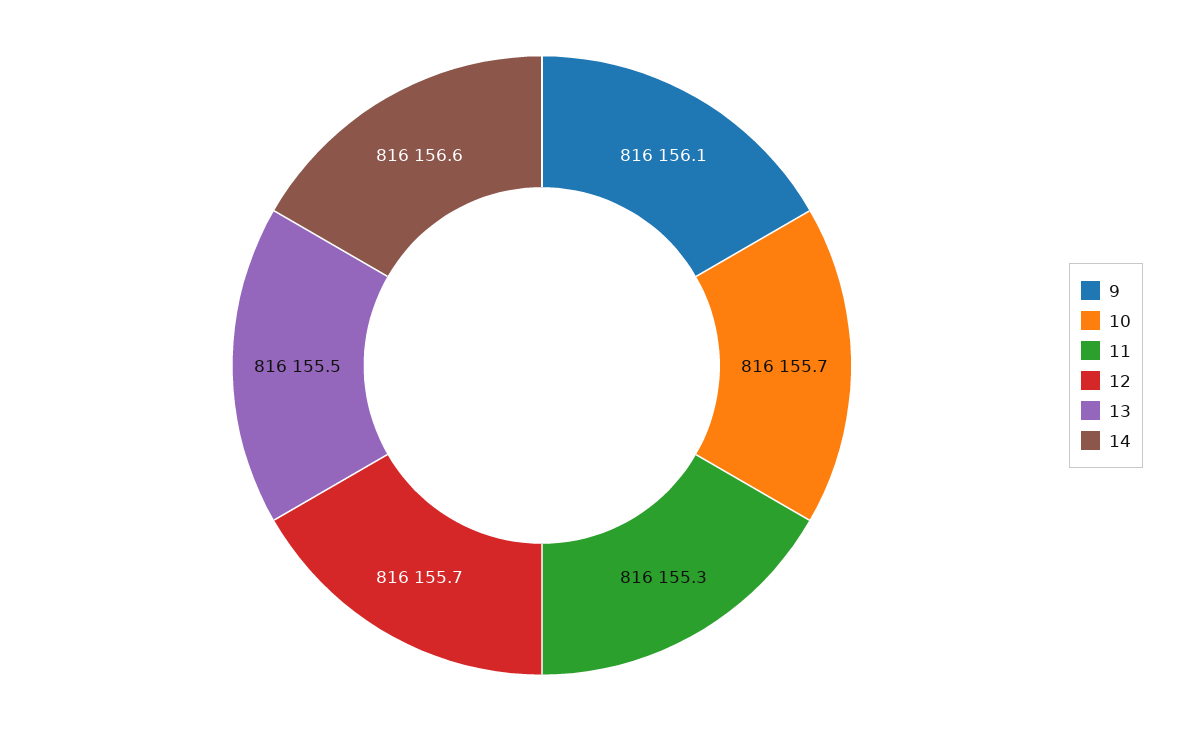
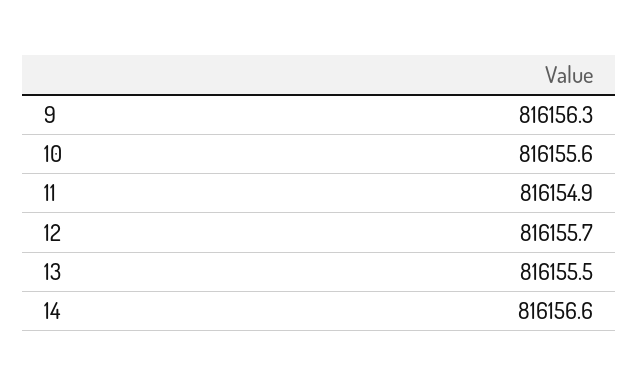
  {
-   "9": 816156.1,
+   "9": 816156.3,
-   "10": 816155.7,
+   "10": 816155.6,
-   "11": 816155.3,
+   "11": 816154.9,
    "12": 816155.7,
    "13": 816155.5,
    "14": 816156.6
  }

